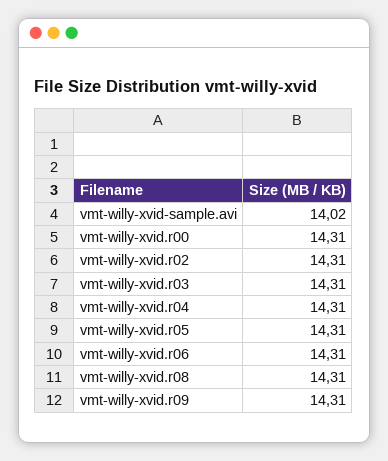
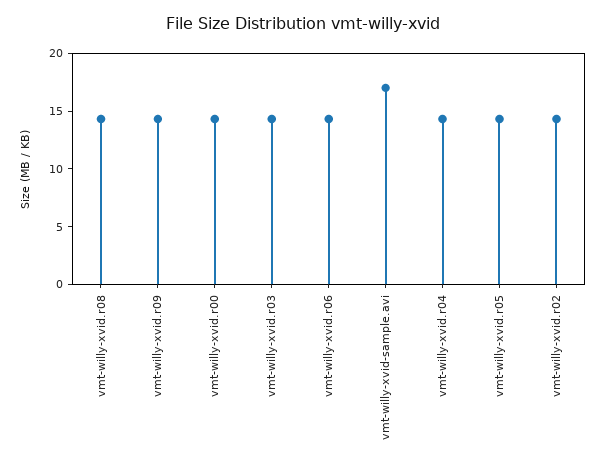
  {
-   "vmt-willy-xvid-sample.avi": 14.02,
+   "vmt-willy-xvid-sample.avi": 17,
    "vmt-willy-xvid.r00": 14.31,
    "vmt-willy-xvid.r02": 14.31,
    "vmt-willy-xvid.r03": 14.31,
    "vmt-willy-xvid.r04": 14.31,
    "vmt-willy-xvid.r05": 14.31,
    "vmt-willy-xvid.r06": 14.31,
    "vmt-willy-xvid.r08": 14.31,
    "vmt-willy-xvid.r09": 14.31
  }

